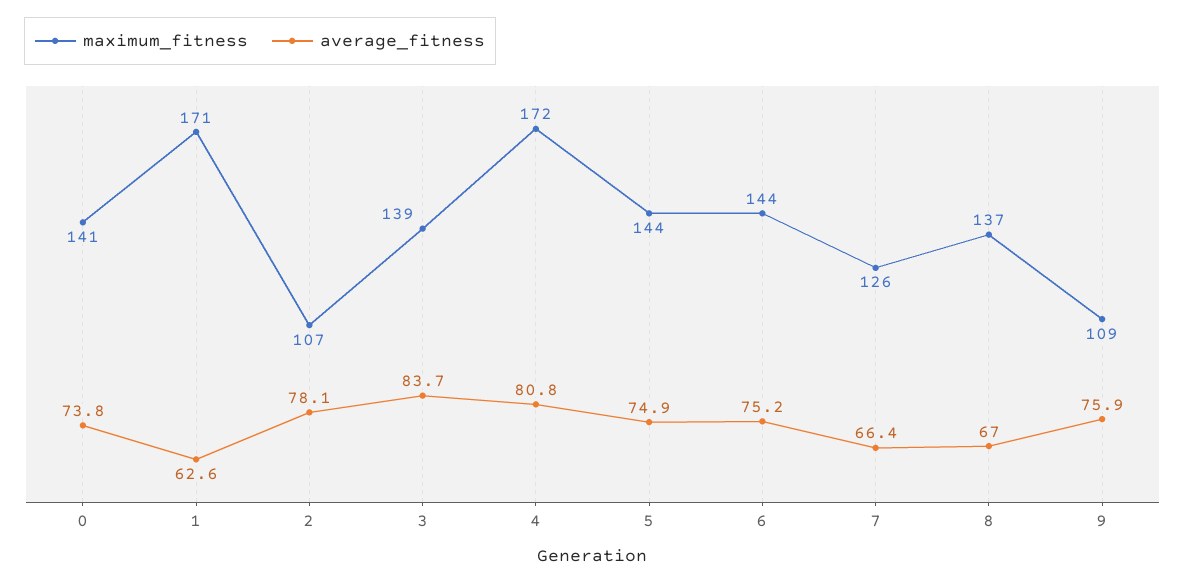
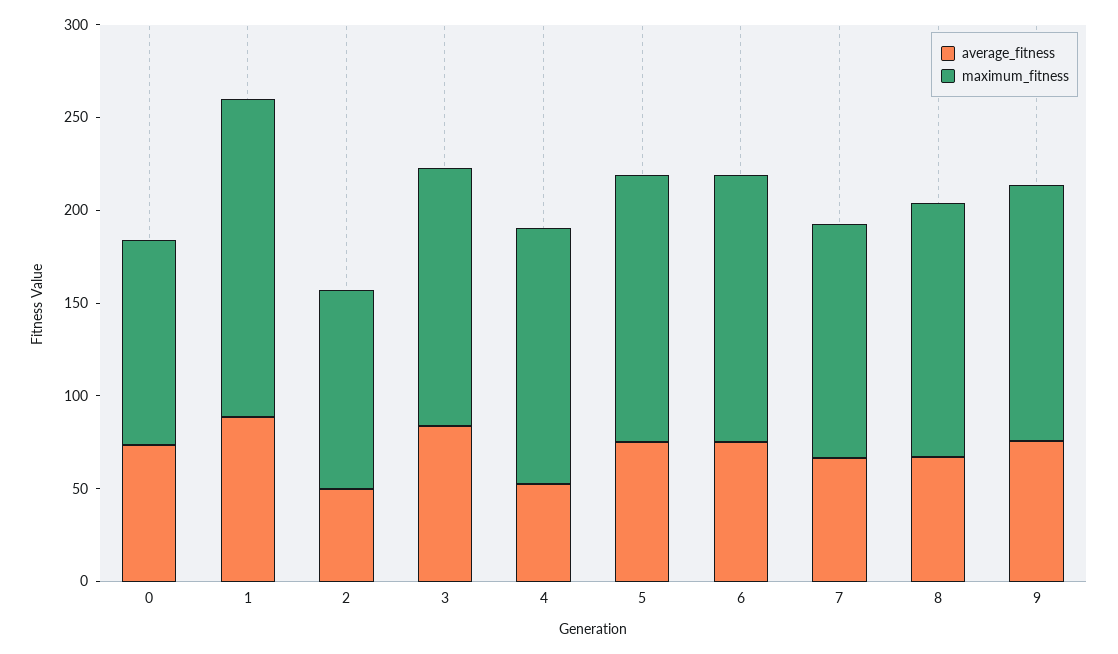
  {
    "maximum_fitness": {
-     "0": 141,
+     "0": 110,
      "1": 171,
      "2": 107,
      "3": 139,
-     "4": 172,
+     "4": 140,
      "5": 144,
      "6": 144,
      "7": 126,
      "8": 137,
-     "9": 109
+     "9": 140
    },
    "average_fitness": {
      "0": 73.8,
-     "1": 62.6,
+     "1": 90,
-     "2": 78.1,
+     "2": 50,
      "3": 83.7,
-     "4": 80.8,
+     "4": 50,
      "5": 74.9,
      "6": 75.2,
      "7": 66.4,
      "8": 67,
      "9": 75.9
    }
  }

